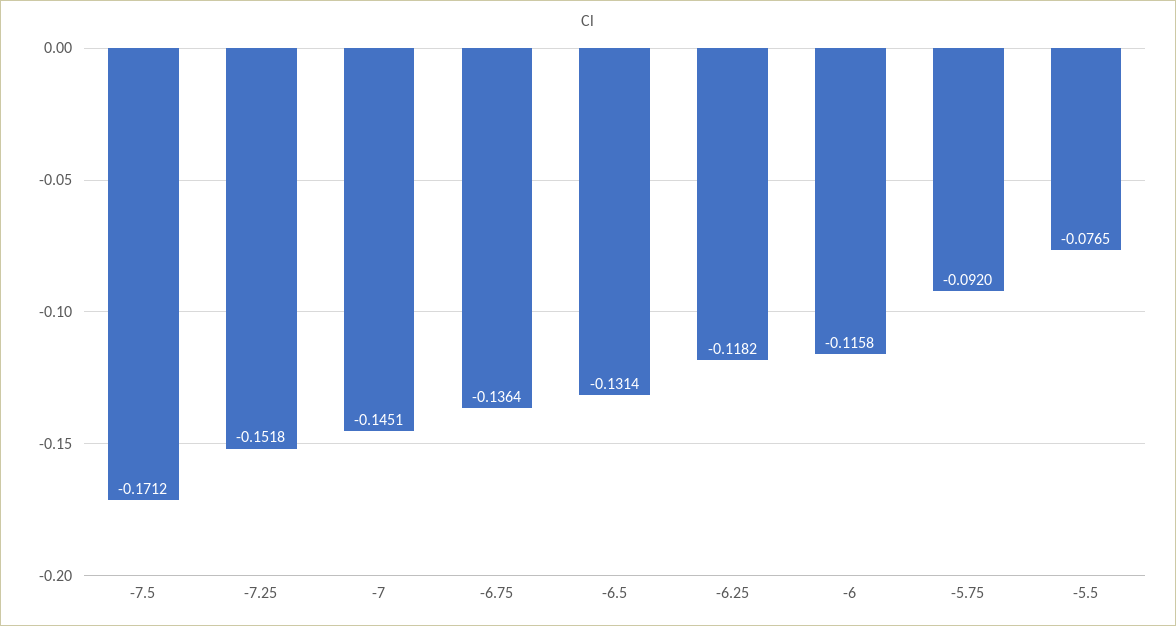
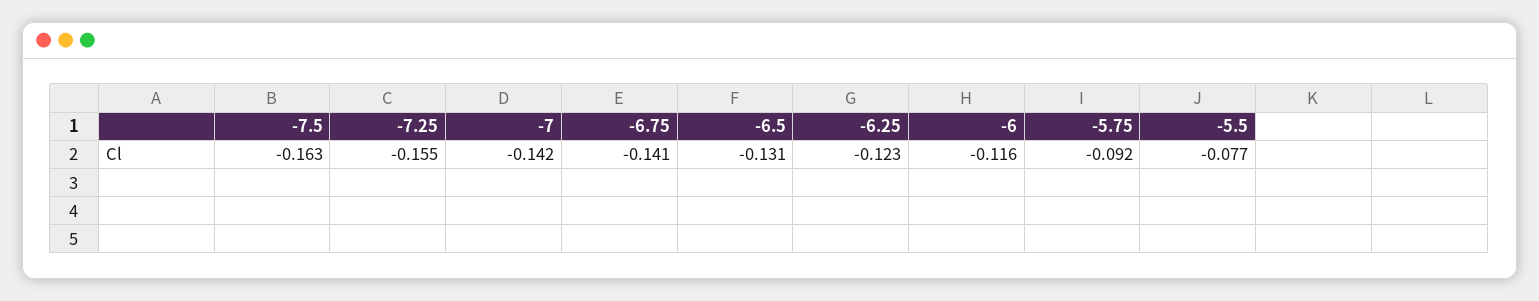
  {
-   "-7.5": -0.1712,
+   "-7.5": -0.163,
-   "-7.25": -0.1518,
+   "-7.25": -0.155,
-   "-7": -0.1451,
+   "-7": -0.142,
-   "-6.75": -0.1364,
+   "-6.75": -0.141,
    "-6.5": -0.1314,
-   "-6.25": -0.1182,
+   "-6.25": -0.123,
    "-6": -0.1158,
    "-5.75": -0.092,
    "-5.5": -0.0765
  }

